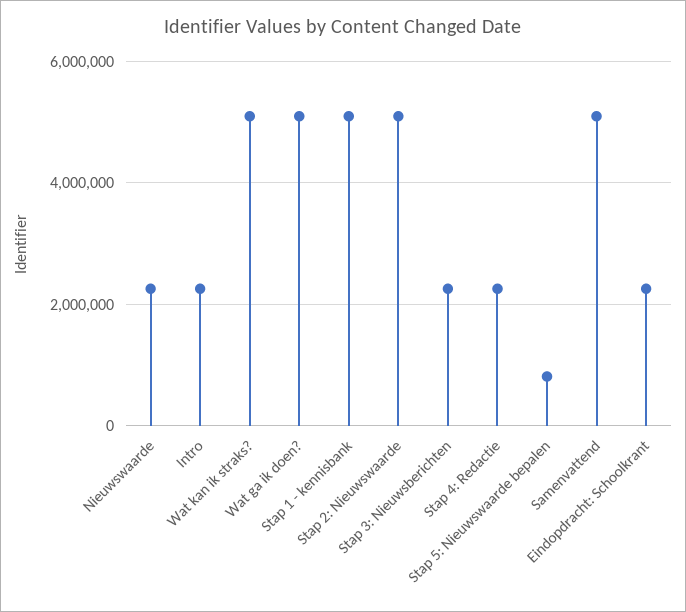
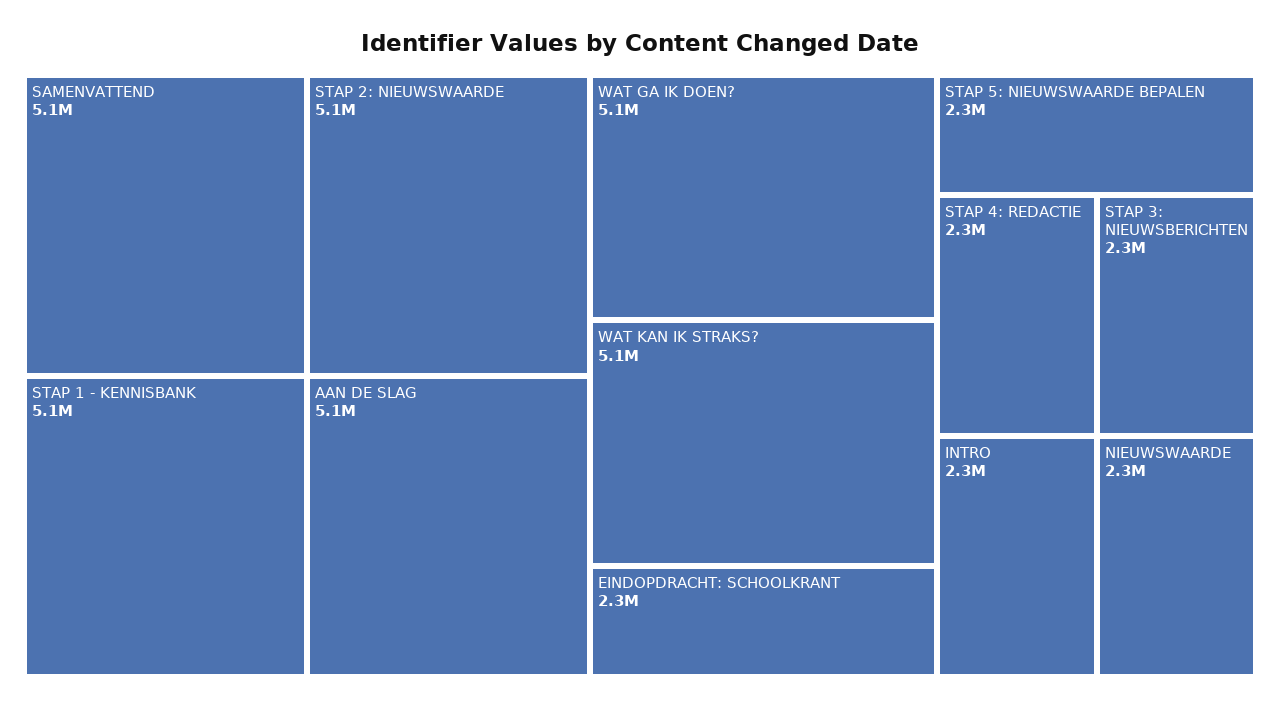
  {
    "Nieuwswaarde": 2300000,
    "Intro": 2300000,
    "Wat kan ik straks?": 5100000,
    "Wat ga ik doen?": 5100000,
    "Stap 1 - kennisbank": 5100000,
    "Stap 2: Nieuwswaarde": 5100000,
    "Stap 3: Nieuwsberichten": 2300000,
    "Stap 4: Redactie": 2300000,
-   "Stap 5: Nieuwswaarde bepalen": 800000,
+   "Stap 5: Nieuwswaarde bepalen": 2300000,
    "Samenvattend": 5100000,
-   "Eindopdracht: Schoolkrant": 2300000
+   "Eindopdracht: Schoolkrant": 2300000,
+   "AAN DE SLAG": 5100000
  }

